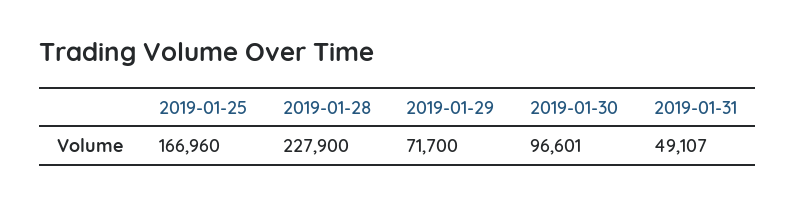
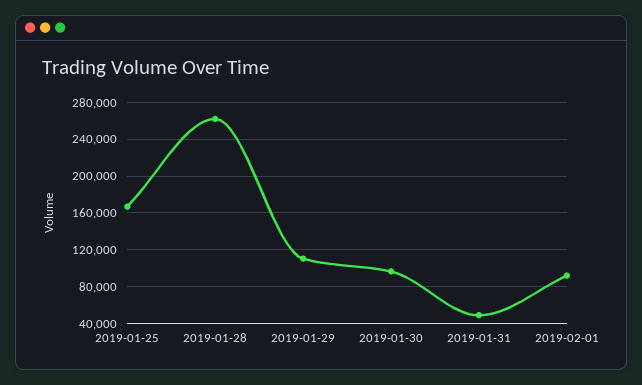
  {
    "2019-01-25": 166960,
-   "2019-01-28": 227900,
+   "2019-01-28": 260000,
-   "2019-01-29": 71700,
+   "2019-01-29": 110000,
    "2019-01-30": 96601,
-   "2019-01-31": 49107
+   "2019-01-31": 49107,
+   "2019-02-01": 90000
  }

